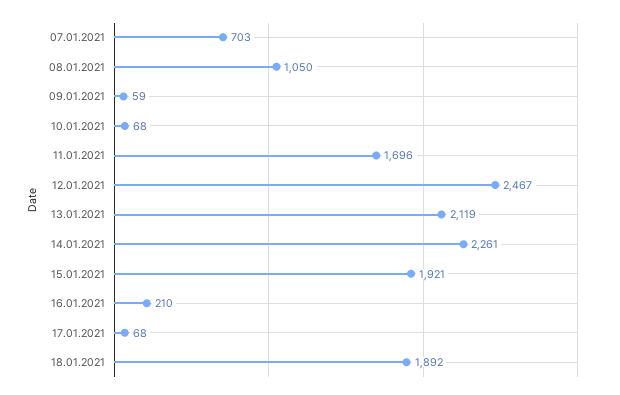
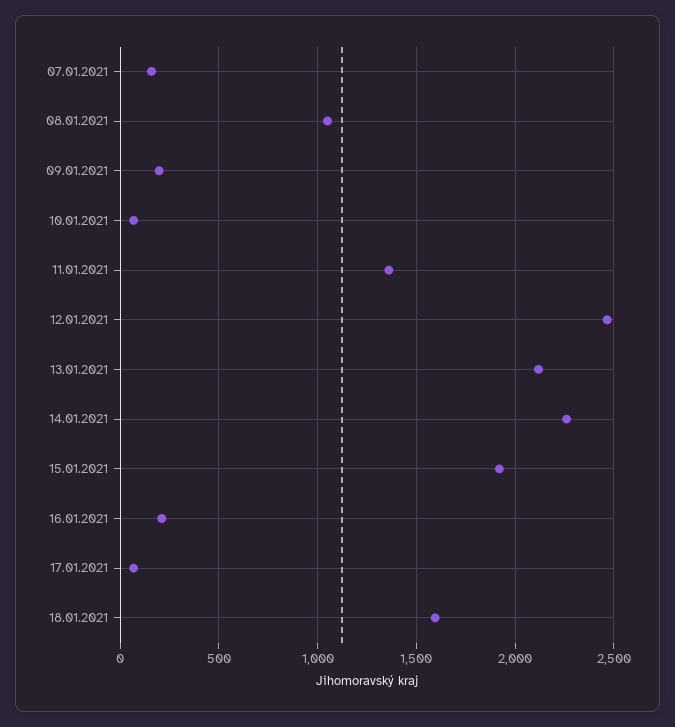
  {
-   "07.01.2021": 703,
+   "07.01.2021": 150,
    "08.01.2021": 1050,
-   "09.01.2021": 59,
+   "09.01.2021": 200,
    "10.01.2021": 68,
-   "11.01.2021": 1696,
+   "11.01.2021": 1350,
    "12.01.2021": 2467,
    "13.01.2021": 2119,
    "14.01.2021": 2261,
    "15.01.2021": 1921,
    "16.01.2021": 210,
    "17.01.2021": 68,
-   "18.01.2021": 1892
+   "18.01.2021": 1600
  }

